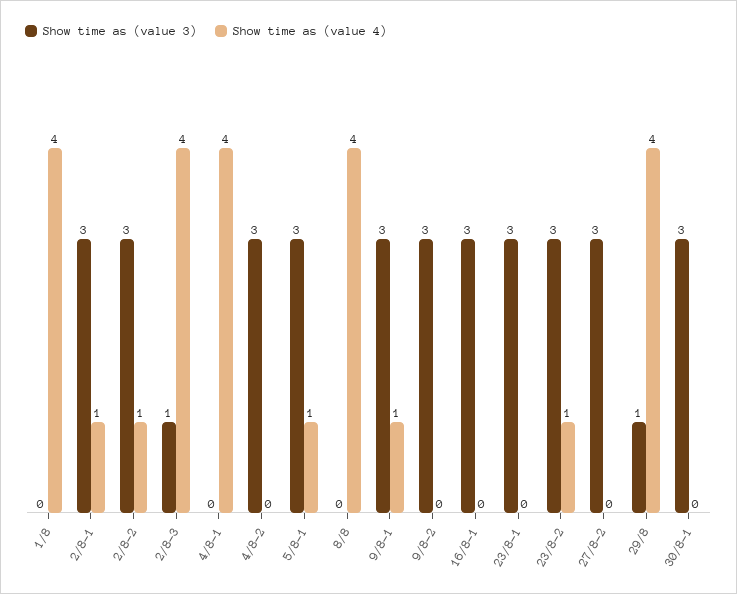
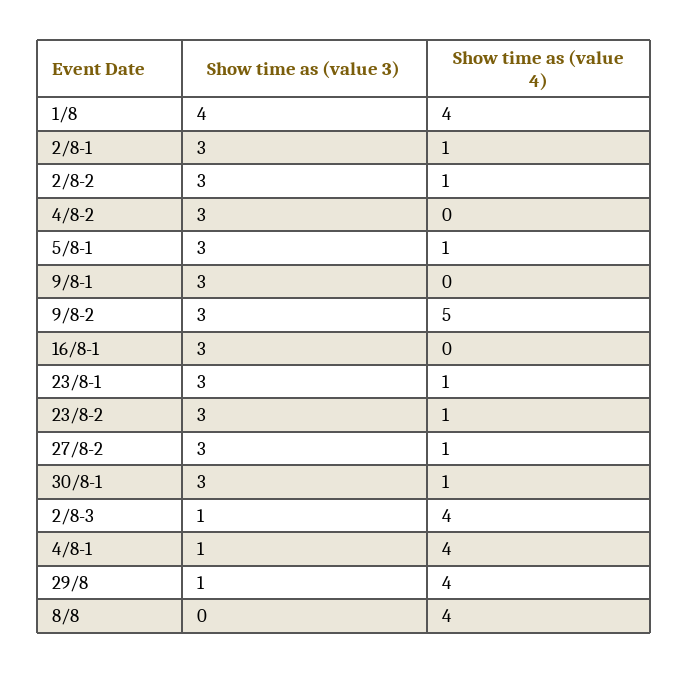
  {
    "Show time as (value 3)": {
-     "1/8": 0,
+     "1/8": 4,
      "2/8-1": 3,
      "2/8-2": 3,
      "2/8-3": 1,
-     "4/8-1": 0,
+     "4/8-1": 1,
      "4/8-2": 3,
      "5/8-1": 3,
      "8/8": 0,
      "9/8-1": 3,
      "9/8-2": 3,
      "16/8-1": 3,
      "23/8-1": 3,
      "23/8-2": 3,
      "27/8-2": 3,
      "29/8": 1,
      "30/8-1": 3
    },
    "Show time as (value 4)": {
      "1/8": 4,
      "2/8-1": 1,
      "2/8-2": 1,
      "2/8-3": 4,
      "4/8-1": 4,
      "4/8-2": 0,
      "5/8-1": 1,
      "8/8": 4,
-     "9/8-1": 1,
+     "9/8-1": 0,
-     "9/8-2": 0,
+     "9/8-2": 5,
      "16/8-1": 0,
-     "23/8-1": 0,
+     "23/8-1": 1,
      "23/8-2": 1,
-     "27/8-2": 0,
+     "27/8-2": 1,
      "29/8": 4,
-     "30/8-1": 0
+     "30/8-1": 1
    }
  }

